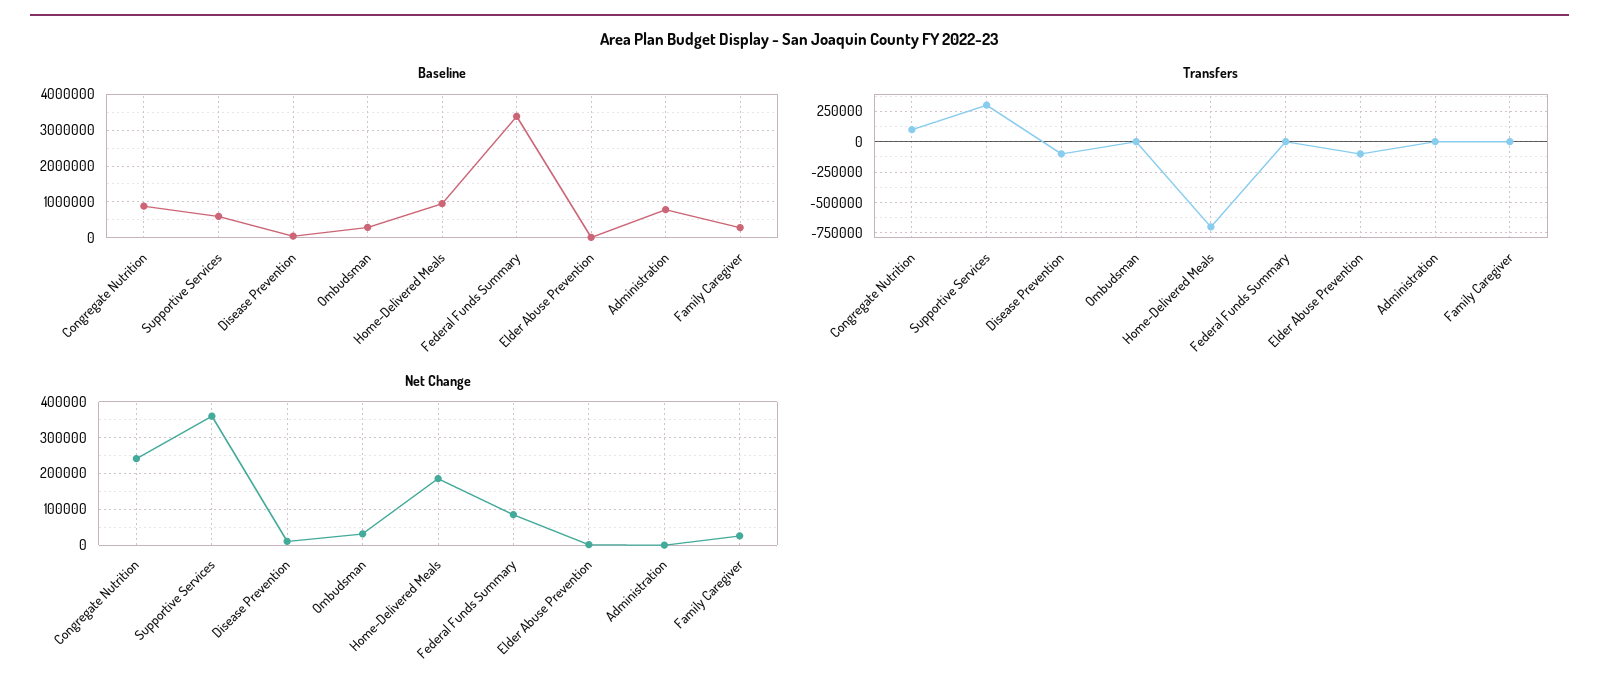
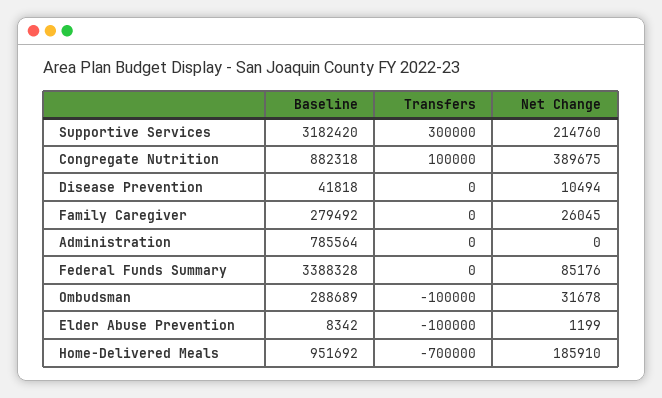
  {
    "Baseline": {
      "Congregate Nutrition": 882318,
-     "Supportive Services": 600000,
+     "Supportive Services": 3182420,
      "Disease Prevention": 41818,
      "Ombudsman": 288689,
      "Home-Delivered Meals": 951692,
      "Federal Funds Summary": 3388328,
      "Elder Abuse Prevention": 8342,
      "Administration": 785564,
      "Family Caregiver": 279492
    },
    "Transfers": {
      "Congregate Nutrition": 100000,
      "Supportive Services": 300000,
-     "Disease Prevention": -100000,
+     "Disease Prevention": 0,
-     "Ombudsman": 0,
+     "Ombudsman": -100000,
      "Home-Delivered Meals": -700000,
      "Federal Funds Summary": 0,
      "Elder Abuse Prevention": -100000,
      "Administration": 0,
      "Family Caregiver": 0
    },
    "Net Change": {
-     "Congregate Nutrition": 240000,
+     "Congregate Nutrition": 389675,
-     "Supportive Services": 360000,
+     "Supportive Services": 214760,
      "Disease Prevention": 10494,
      "Ombudsman": 31678,
      "Home-Delivered Meals": 185910,
      "Federal Funds Summary": 85176,
      "Elder Abuse Prevention": 1199,
      "Administration": 0,
      "Family Caregiver": 26045
    }
  }

